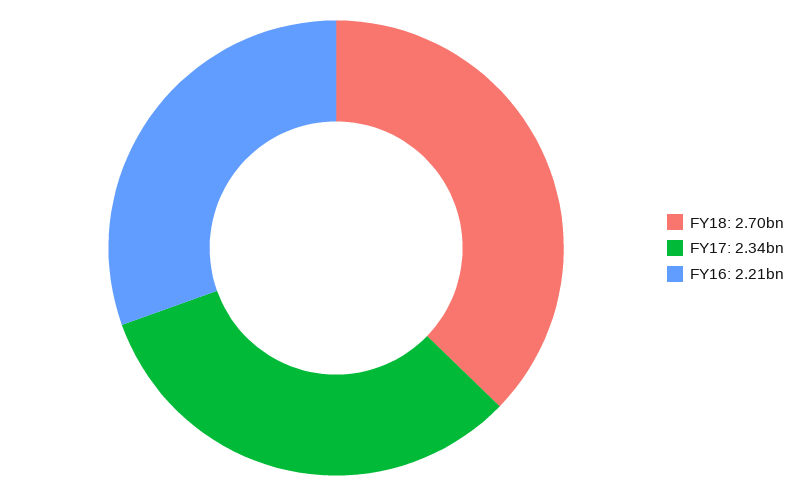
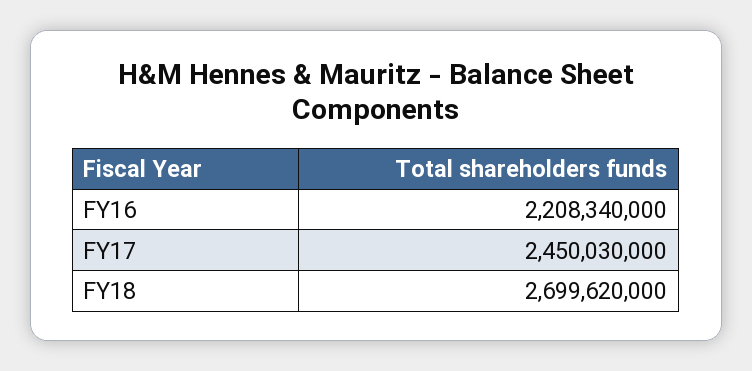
  {
    "FY18": 2699620000,
-   "FY17": 2340000000,
+   "FY17": 2450030000,
    "FY16": 2208340000
  }

